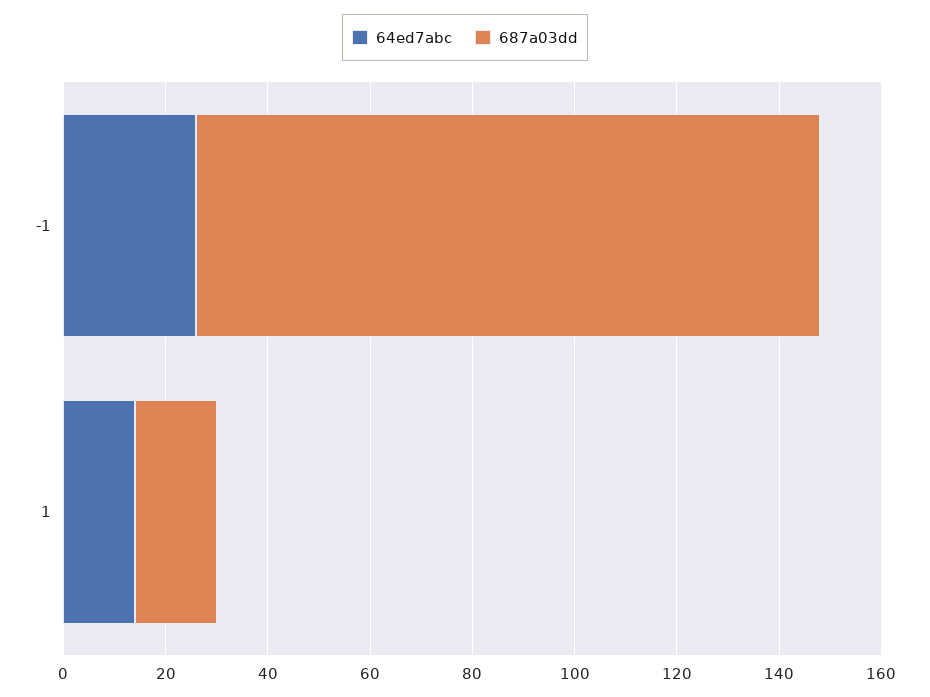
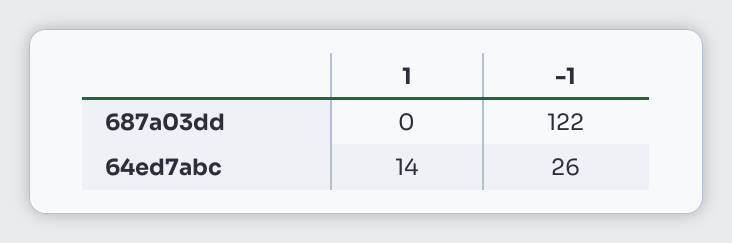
  {
    "64ed7abc": {
      "-1": 26,
      "1": 14
    },
    "687a03dd": {
      "-1": 122,
-     "1": 15
+     "1": 0
    }
  }

